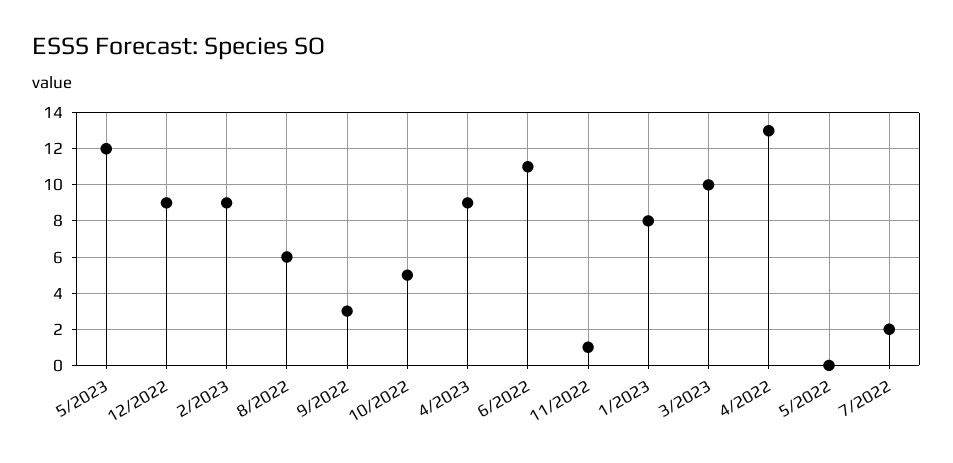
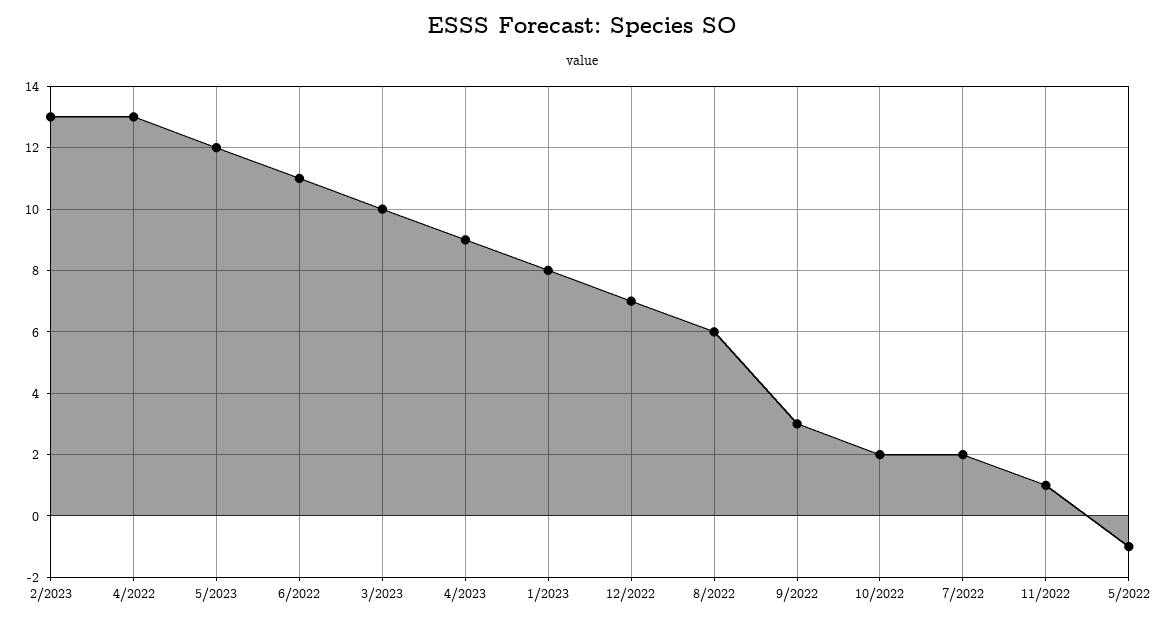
  {
    "5/2023": 12,
-   "12/2022": 9,
+   "12/2022": 7,
-   "2/2023": 9,
+   "2/2023": 13,
    "8/2022": 6,
    "9/2022": 3,
-   "10/2022": 5,
+   "10/2022": 2,
    "4/2023": 9,
    "6/2022": 11,
    "11/2022": 1,
    "1/2023": 8,
    "3/2023": 10,
    "4/2022": 13,
-   "5/2022": 0,
+   "5/2022": -1,
    "7/2022": 2
  }

